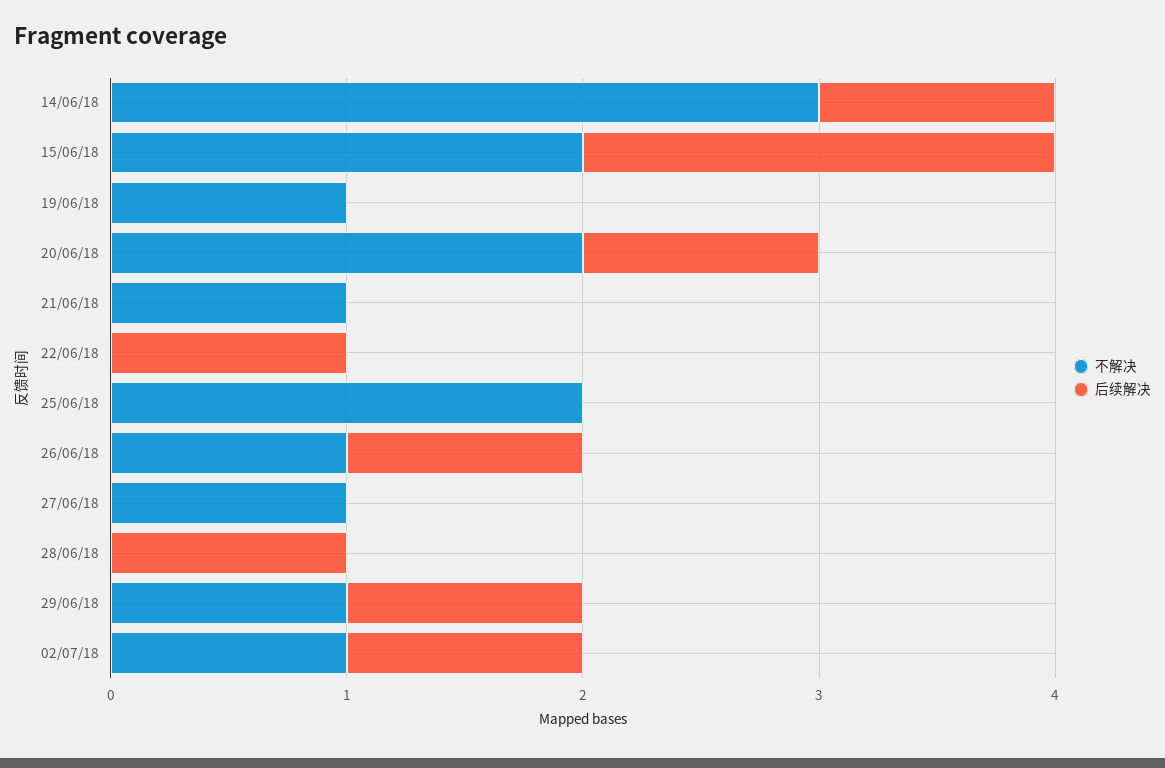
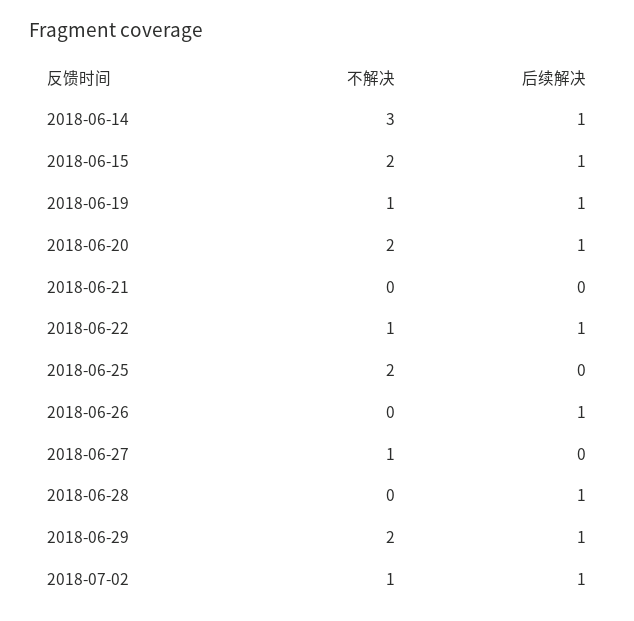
  {
    "不解决": {
      "14/06/18": 3,
      "15/06/18": 2,
      "19/06/18": 1,
      "20/06/18": 2,
-     "21/06/18": 1,
+     "21/06/18": 0,
-     "22/06/18": 0,
+     "22/06/18": 1,
      "25/06/18": 2,
-     "26/06/18": 1,
+     "26/06/18": 0,
      "27/06/18": 1,
      "28/06/18": 0,
-     "29/06/18": 1,
+     "29/06/18": 2,
      "02/07/18": 1
    },
    "后续解决": {
      "14/06/18": 1,
-     "15/06/18": 2,
+     "15/06/18": 1,
-     "19/06/18": 0,
+     "19/06/18": 1,
      "20/06/18": 1,
      "21/06/18": 0,
      "22/06/18": 1,
      "25/06/18": 0,
      "26/06/18": 1,
      "27/06/18": 0,
      "28/06/18": 1,
      "29/06/18": 1,
      "02/07/18": 1
    }
  }

